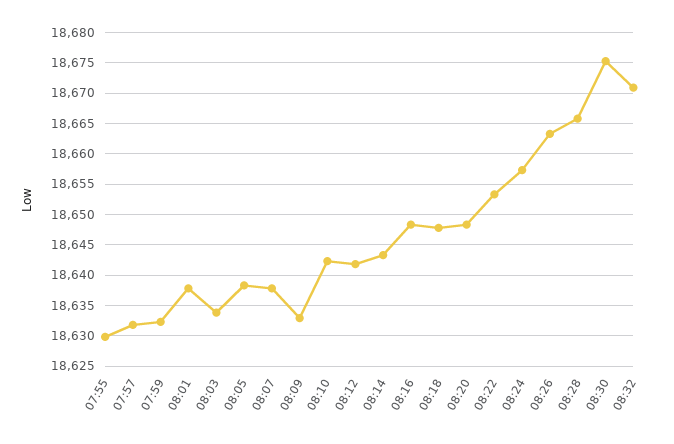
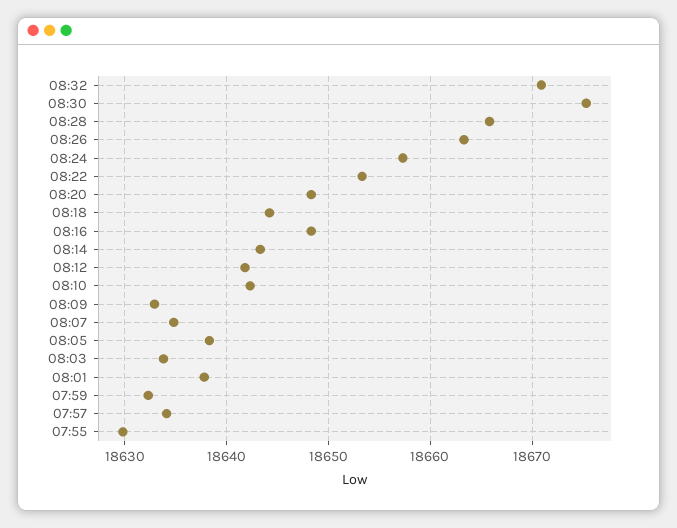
  {
    "07:55": 18630,
-   "07:57": 18632,
+   "07:57": 18634,
    "07:59": 18632,
    "08:01": 18638,
    "08:03": 18634,
    "08:05": 18638,
-   "08:07": 18638,
+   "08:07": 18635,
    "08:09": 18633,
    "08:10": 18642,
    "08:12": 18642,
    "08:14": 18643,
    "08:16": 18648,
-   "08:18": 18648,
+   "08:18": 18644,
    "08:20": 18648,
    "08:22": 18653,
    "08:24": 18657,
    "08:26": 18663,
    "08:28": 18666,
    "08:30": 18675,
    "08:32": 18671
  }

